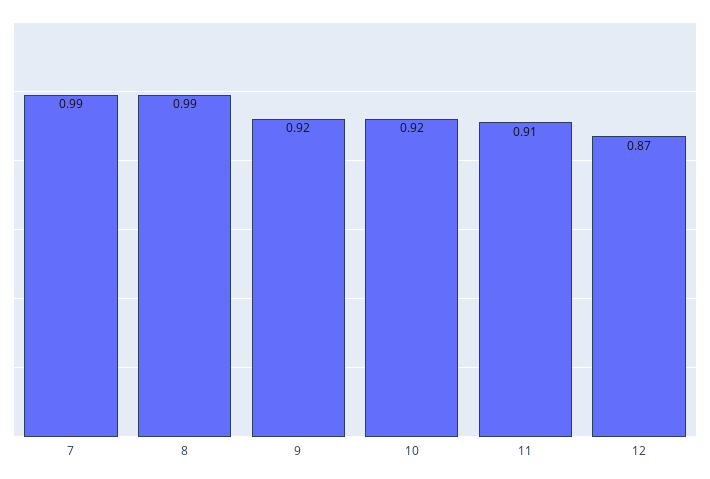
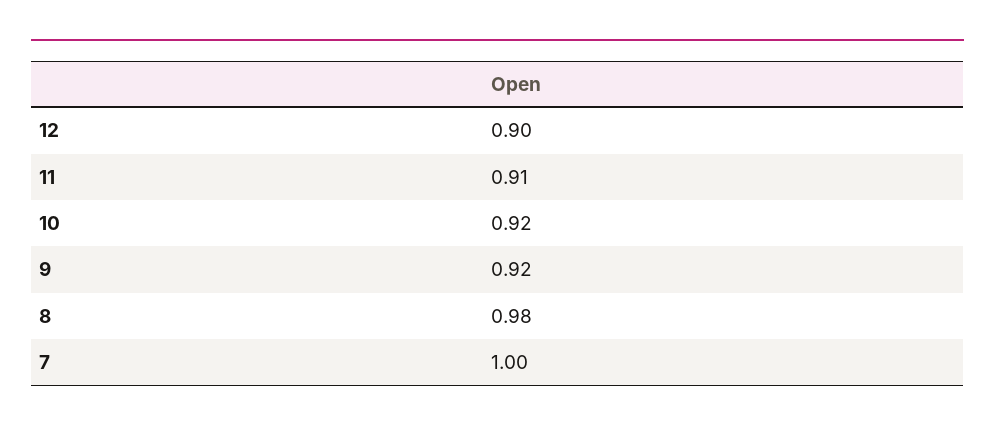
  {
-   "7": 0.99,
+   "7": 1,
-   "8": 0.99,
+   "8": 0.98,
    "9": 0.92,
    "10": 0.92,
    "11": 0.91,
-   "12": 0.87
+   "12": 0.9
  }

